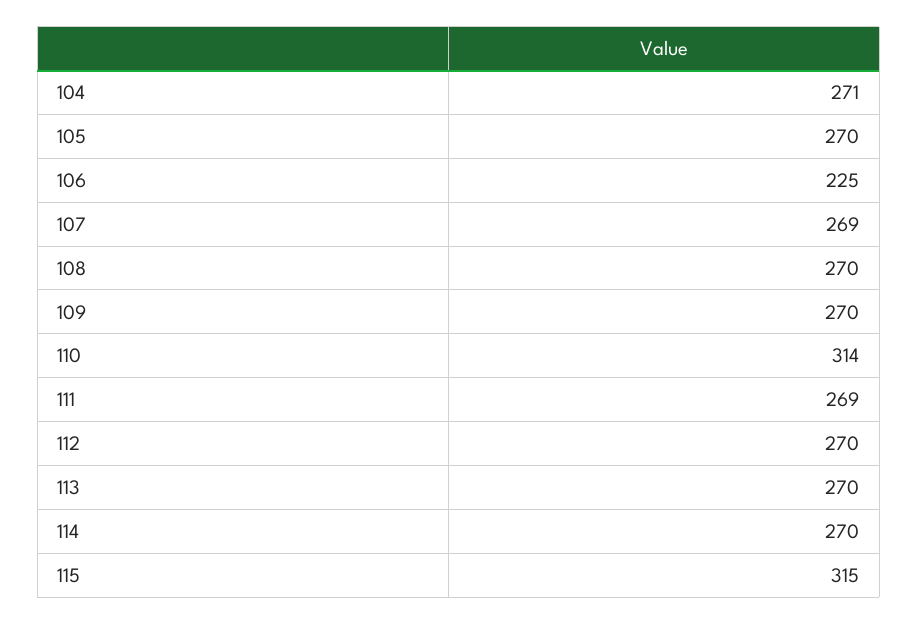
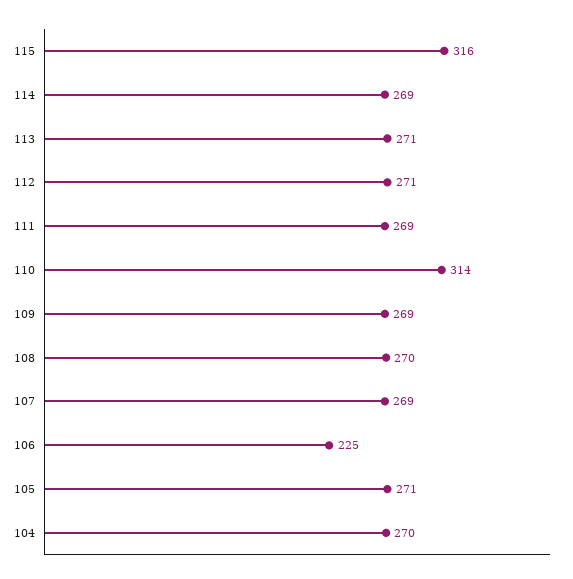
  {
-   "104": 271,
+   "104": 270,
-   "105": 270,
+   "105": 271,
    "106": 225,
    "107": 269,
    "108": 270,
-   "109": 270,
+   "109": 269,
    "110": 314,
    "111": 269,
-   "112": 270,
+   "112": 271,
-   "113": 270,
+   "113": 271,
-   "114": 270,
+   "114": 269,
-   "115": 315
+   "115": 316
  }

